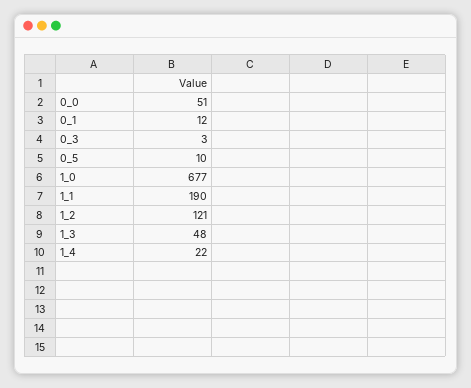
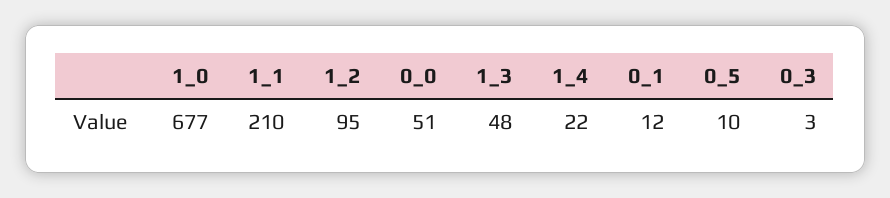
  {
    "0_0": 51,
    "0_1": 12,
    "0_3": 3,
    "0_5": 10,
    "1_0": 677,
-   "1_1": 190,
+   "1_1": 210,
-   "1_2": 121,
+   "1_2": 95,
    "1_3": 48,
    "1_4": 22
  }

